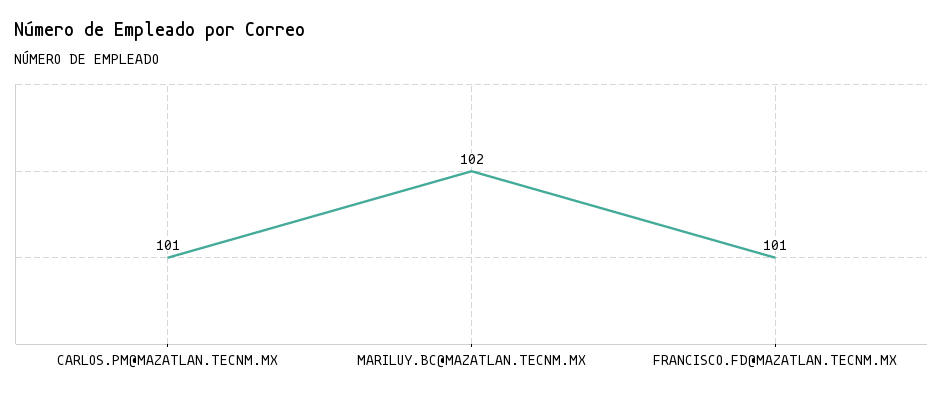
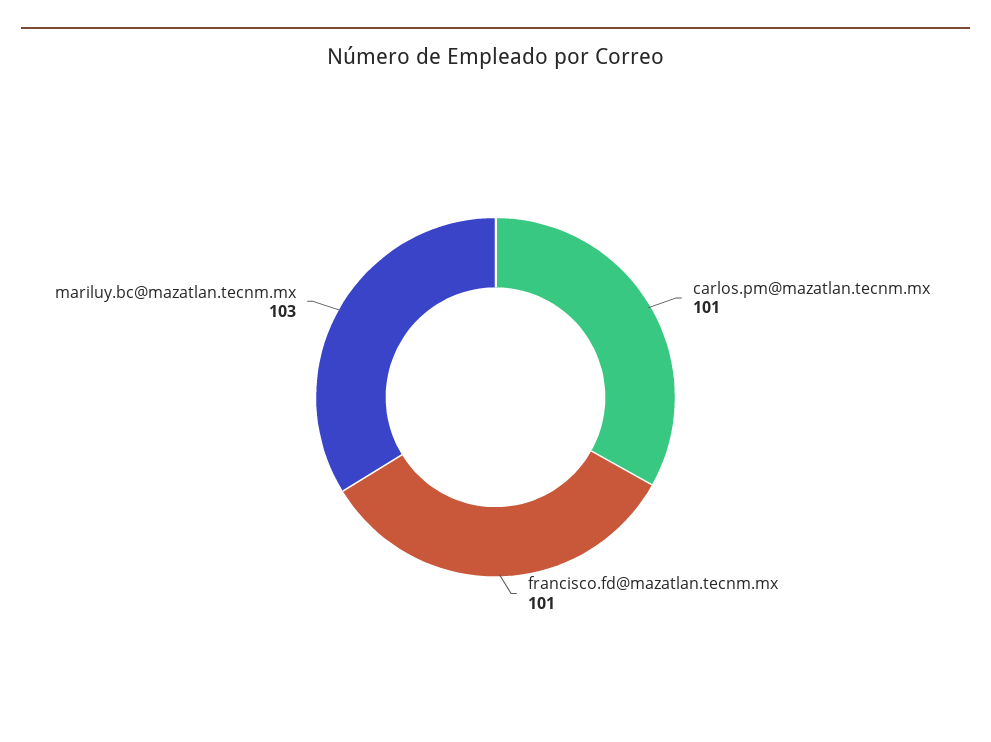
  {
    "CARLOS.PM@MAZATLAN.TECNM.MX": 101,
-   "MARILUY.BC@MAZATLAN.TECNM.MX": 102,
+   "MARILUY.BC@MAZATLAN.TECNM.MX": 103,
    "FRANCISCO.FD@MAZATLAN.TECNM.MX": 101
  }

